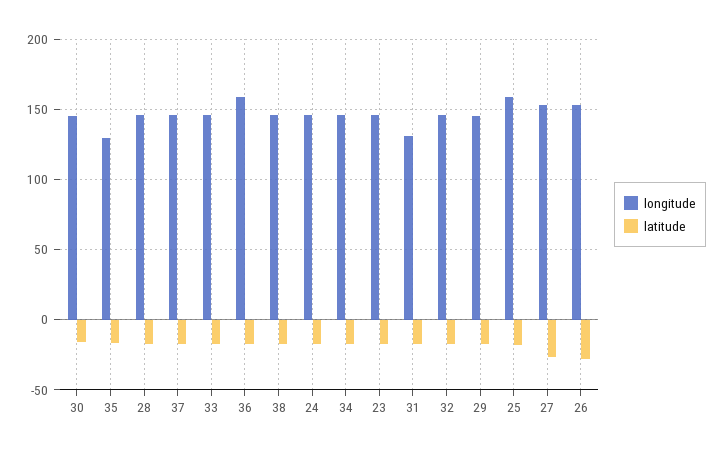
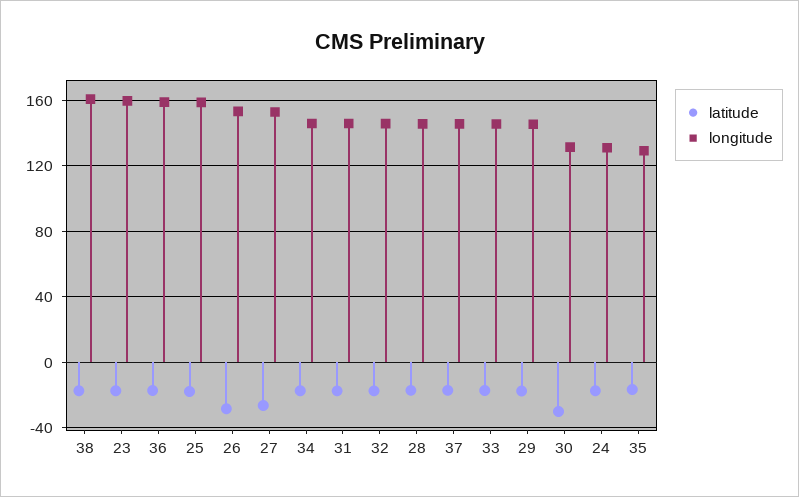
  {
    "longitude": {
-     "30": 145,
+     "30": 130,
      "35": 130,
      "28": 145,
      "37": 145,
      "33": 145,
      "36": 160,
-     "38": 145,
+     "38": 160,
-     "24": 145,
+     "24": 130,
      "34": 145,
-     "23": 145,
+     "23": 160,
-     "31": 130,
+     "31": 145,
      "32": 145,
      "29": 145,
      "25": 160,
      "27": 155,
      "26": 155
    },
    "latitude": {
-     "30": -15,
+     "30": -30,
      "35": -15,
      "28": -15,
      "37": -15,
      "33": -15,
      "36": -15,
      "38": -15,
      "24": -15,
      "34": -15,
      "23": -15,
      "31": -15,
      "32": -15,
      "29": -15,
      "25": -20,
      "27": -25,
      "26": -30
    }
  }

